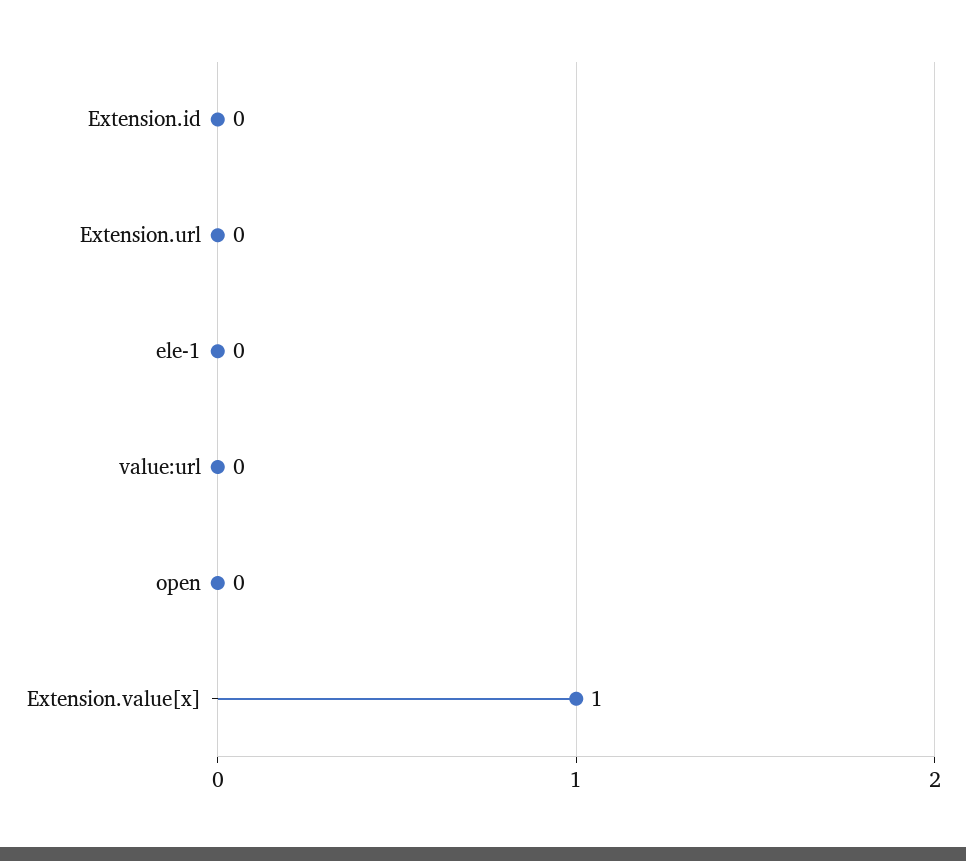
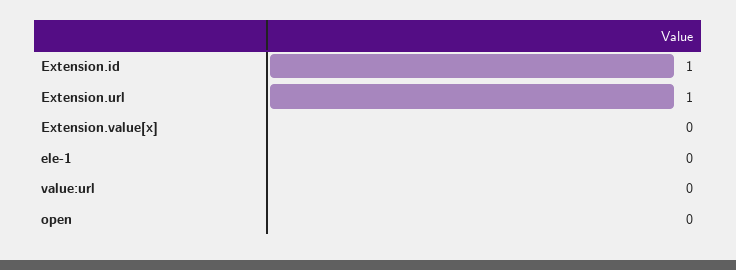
  {
-   "Extension.id": 0,
+   "Extension.id": 1,
-   "Extension.url": 0,
+   "Extension.url": 1,
    "ele-1": 0,
    "value:url": 0,
    "open": 0,
-   "Extension.value[x]": 1
+   "Extension.value[x]": 0
  }

